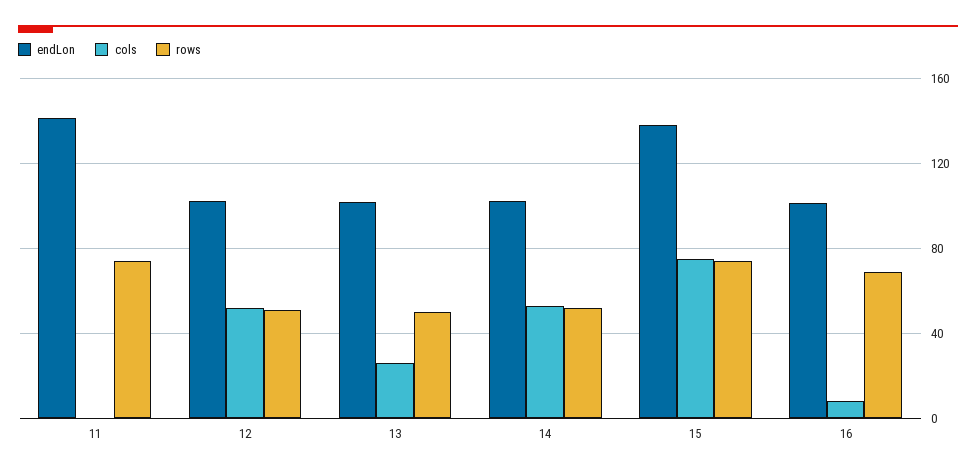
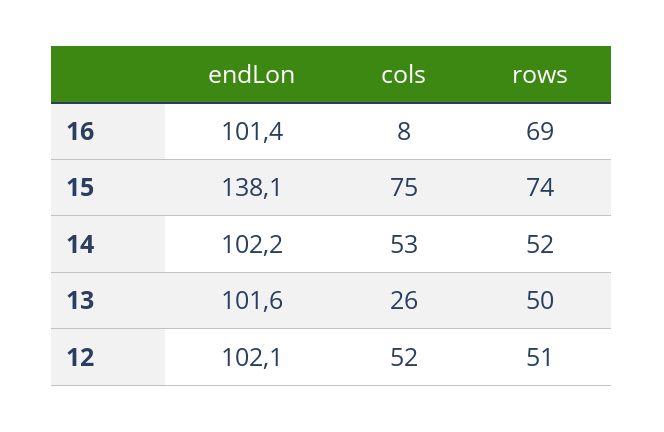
  {
    "endLon": {
-     "11": 140,
      "12": 102.1,
      "13": 101.6,
      "14": 102.2,
      "15": 138.1,
      "16": 101.4
    },
    "cols": {
-     "11": 0,
      "12": 52,
      "13": 26,
      "14": 53,
      "15": 75,
      "16": 8
    },
    "rows": {
-     "11": 75,
      "12": 51,
      "13": 50,
      "14": 52,
      "15": 74,
      "16": 69
    }
  }

